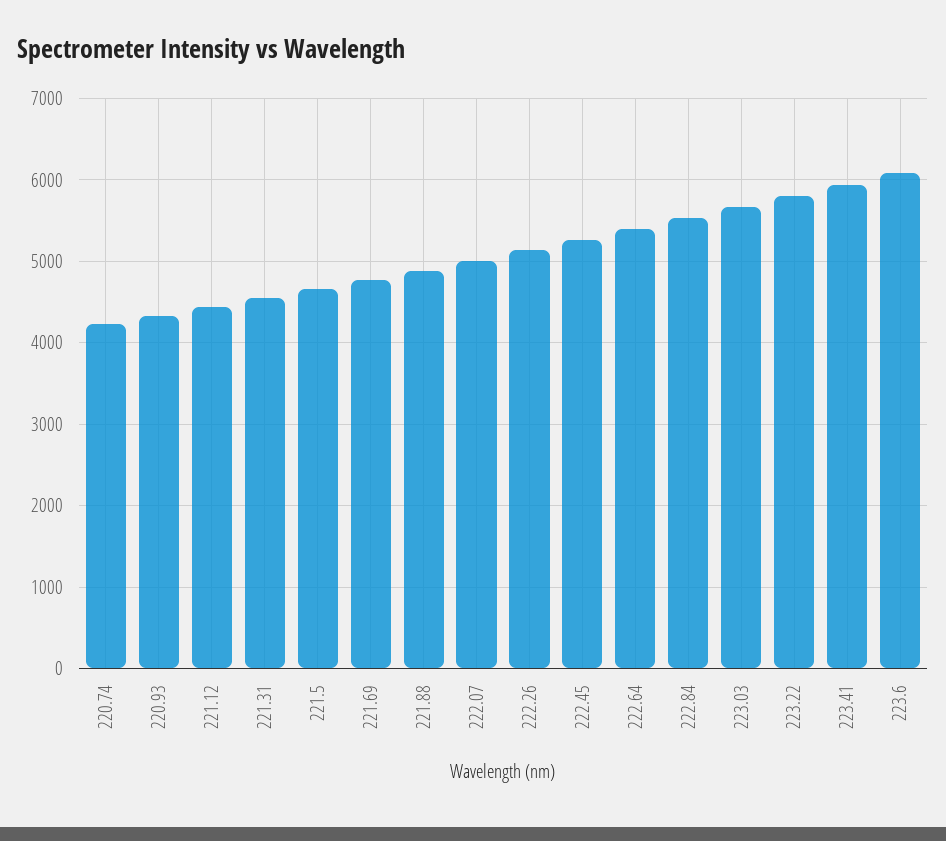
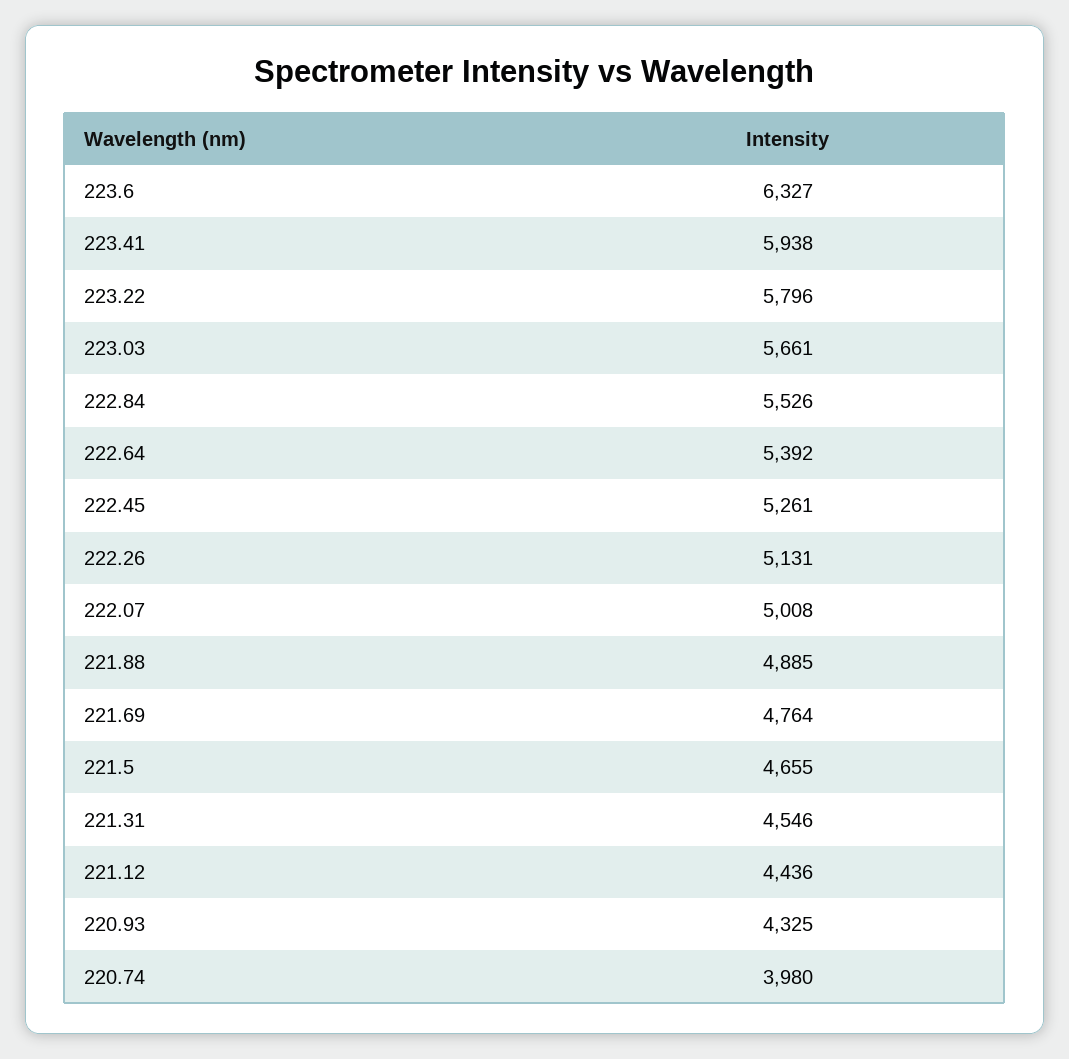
  {
-   "220.74": 4200,
+   "220.74": 3980,
    "220.93": 4325,
    "221.12": 4436,
    "221.31": 4546,
    "221.5": 4655,
    "221.69": 4764,
    "221.88": 4885,
    "222.07": 5008,
    "222.26": 5131,
    "222.45": 5261,
    "222.64": 5392,
    "222.84": 5526,
    "223.03": 5661,
    "223.22": 5796,
    "223.41": 5938,
-   "223.6": 6100
+   "223.6": 6327
  }

